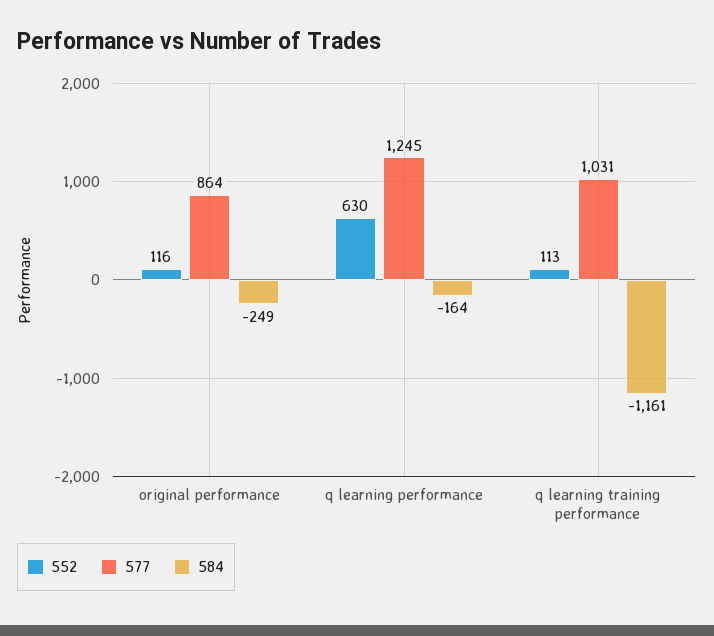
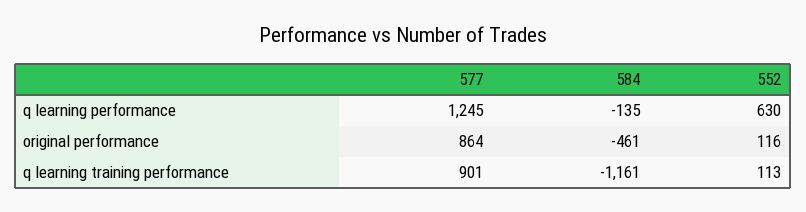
  {
    "552": {
      "original performance": 116,
      "q learning performance": 630,
      "q learning training performance": 113
    },
    "577": {
      "original performance": 864,
      "q learning performance": 1245,
-     "q learning training performance": 1031
+     "q learning training performance": 901
    },
    "584": {
-     "original performance": -249,
+     "original performance": -461,
-     "q learning performance": -164,
+     "q learning performance": -135,
      "q learning training performance": -1161
    }
  }

